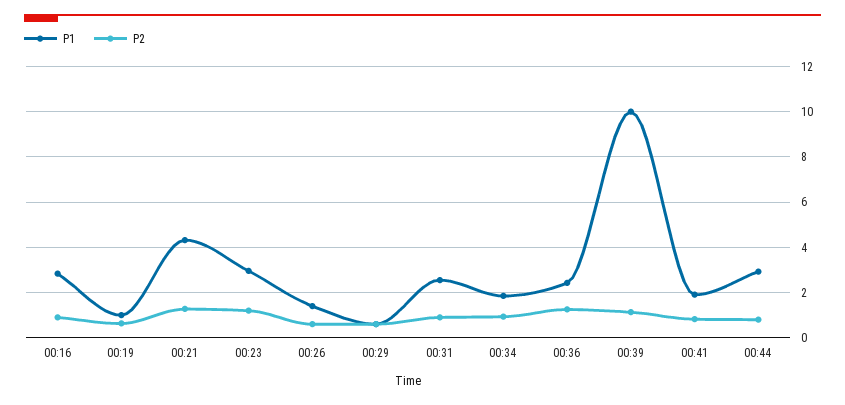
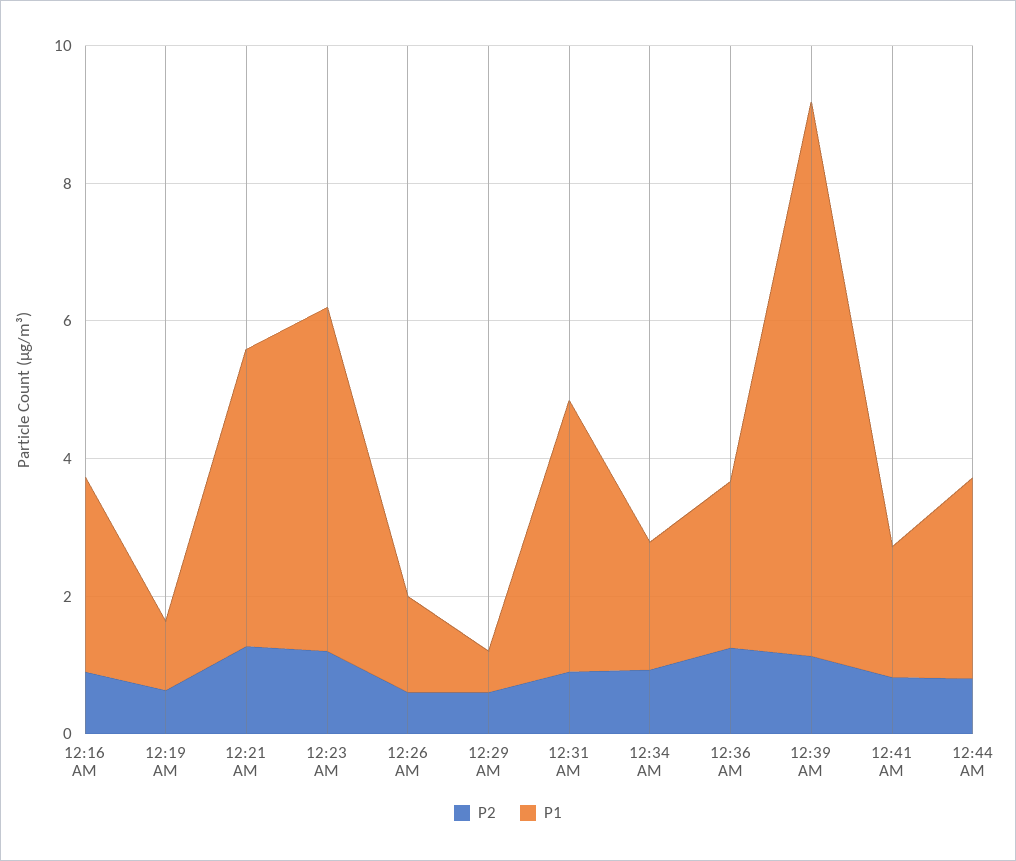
  {
    "P1": {
      "00:16": 3,
      "00:19": 1,
      "00:21": 4.5,
-     "00:23": 3,
+     "00:23": 5,
      "00:26": 1.5,
      "00:29": 0.5,
-     "00:31": 2.5,
+     "00:31": 4,
      "00:34": 2,
      "00:36": 2.5,
-     "00:39": 10,
+     "00:39": 8,
      "00:41": 2,
      "00:44": 3
    },
    "P2": {
      "00:16": 1,
      "00:19": 0.5,
      "00:21": 1.5,
      "00:23": 1,
      "00:26": 0.5,
      "00:29": 0.5,
      "00:31": 1,
      "00:34": 1,
      "00:36": 1.5,
      "00:39": 1,
      "00:41": 1,
      "00:44": 1
    }
  }

